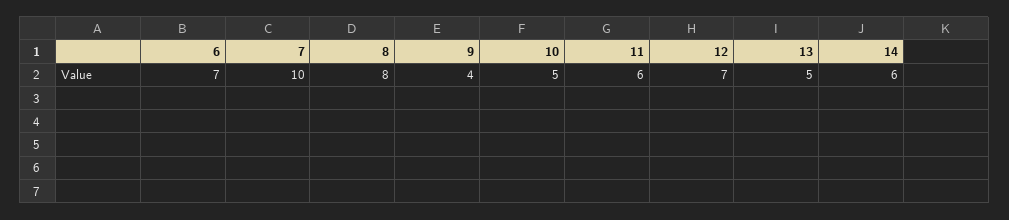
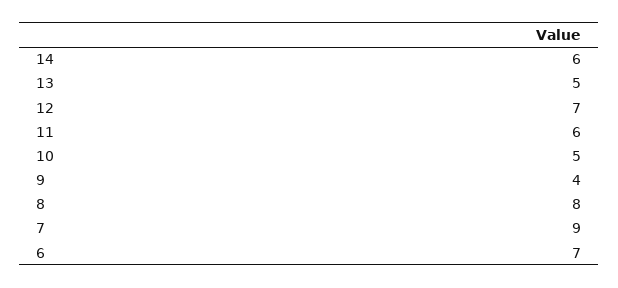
  {
    "6": 7,
-   "7": 10,
+   "7": 9,
    "8": 8,
    "9": 4,
    "10": 5,
    "11": 6,
    "12": 7,
    "13": 5,
    "14": 6
  }

